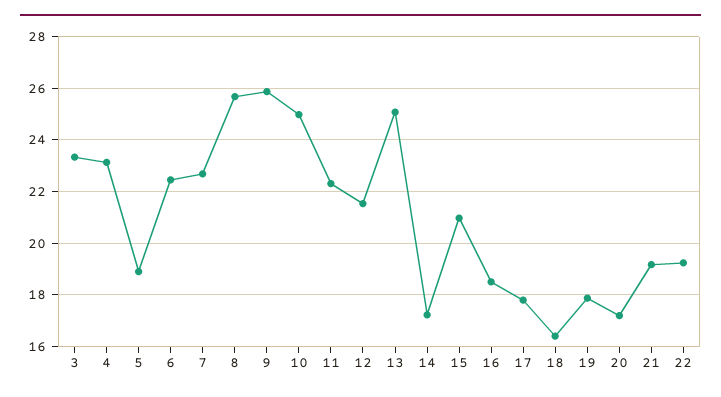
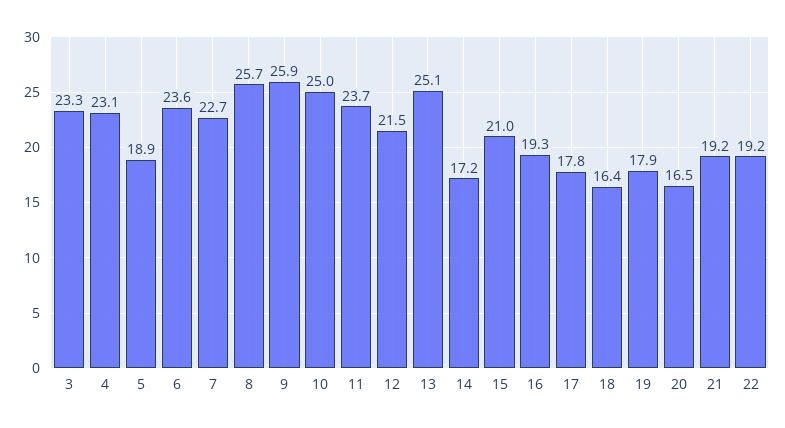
  {
    "3": 23.3,
    "4": 23.1,
    "5": 18.9,
-   "6": 22.5,
+   "6": 23.6,
    "7": 22.7,
    "8": 25.7,
    "9": 25.9,
    "10": 25,
-   "11": 22.25,
+   "11": 23.7,
    "12": 21.5,
    "13": 25.1,
    "14": 17.2,
    "15": 21,
-   "16": 18.5,
+   "16": 19.3,
    "17": 17.8,
    "18": 16.4,
    "19": 17.9,
-   "20": 17.25,
+   "20": 16.5,
    "21": 19.2,
    "22": 19.2
  }

